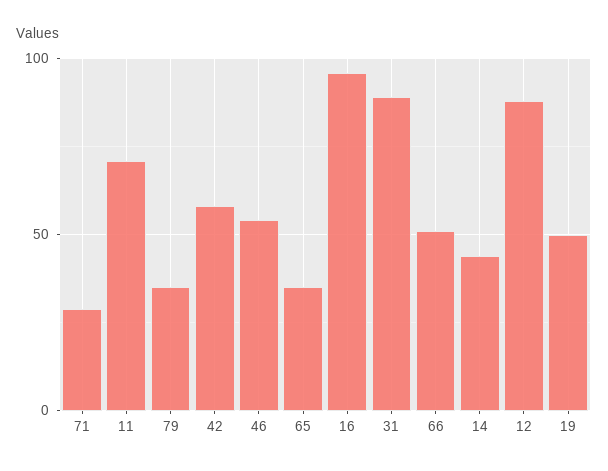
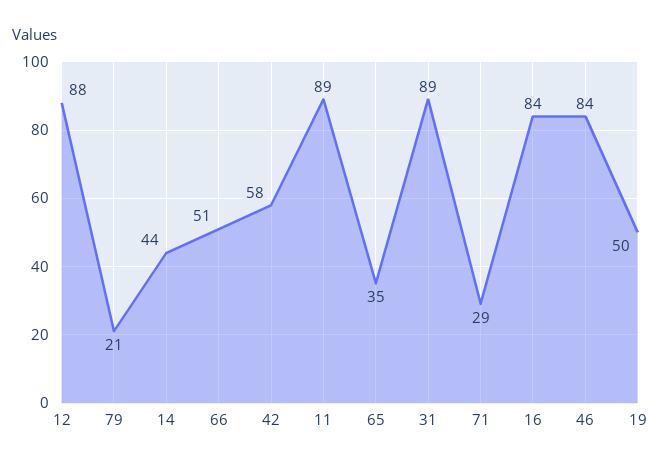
  {
    "71": 29,
-   "11": 70,
+   "11": 89,
-   "79": 35,
+   "79": 21,
    "42": 58,
-   "46": 55,
+   "46": 84,
    "65": 35,
-   "16": 95,
+   "16": 84,
    "31": 89,
    "66": 51,
    "14": 44,
    "12": 88,
    "19": 50
  }

